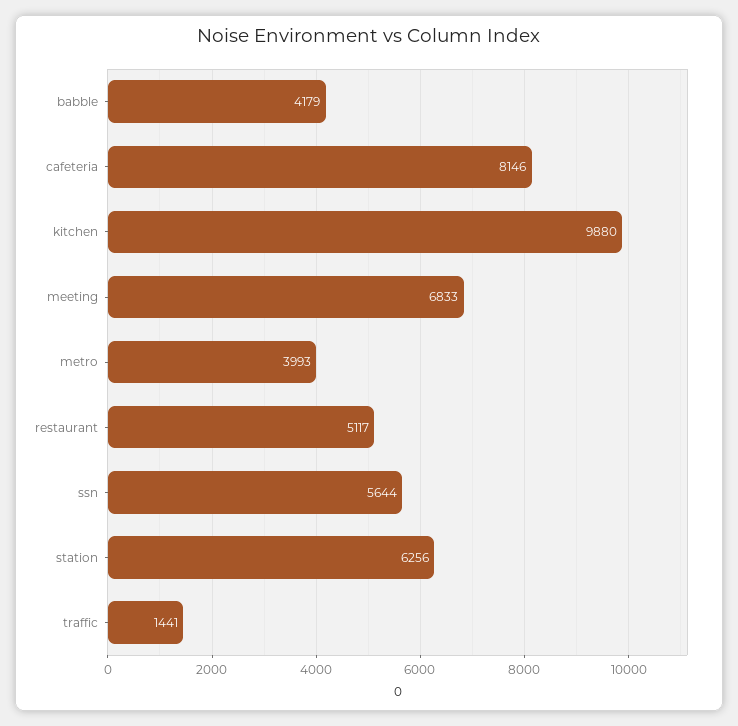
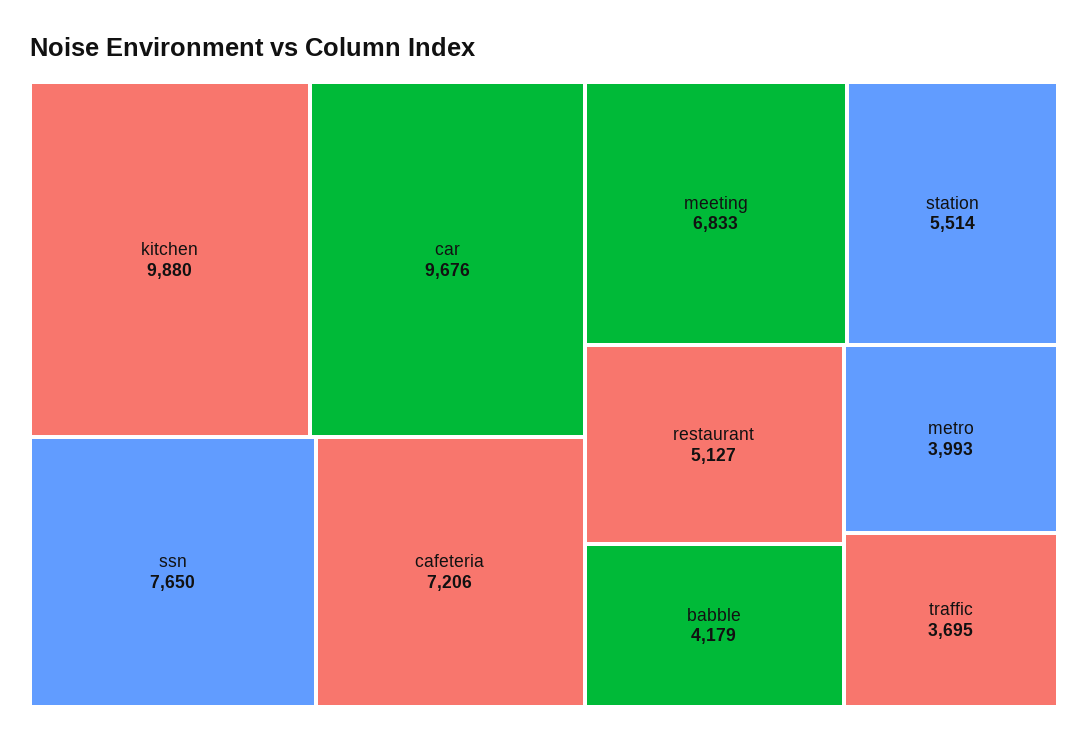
  {
    "babble": 4179,
-   "cafeteria": 8146,
+   "cafeteria": 7206,
    "kitchen": 9880,
    "meeting": 6833,
    "metro": 3993,
-   "restaurant": 5117,
+   "restaurant": 5127,
-   "ssn": 5644,
+   "ssn": 7650,
-   "station": 6256,
+   "station": 5514,
-   "traffic": 1441
+   "traffic": 3695,
+   "car": 9676
  }

